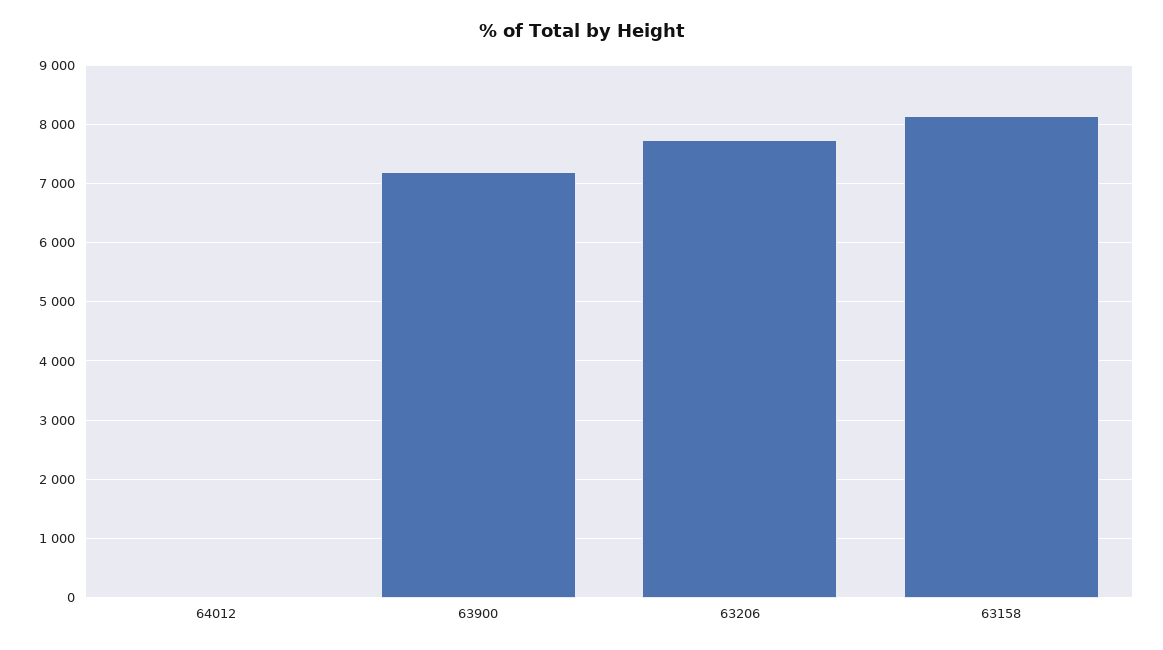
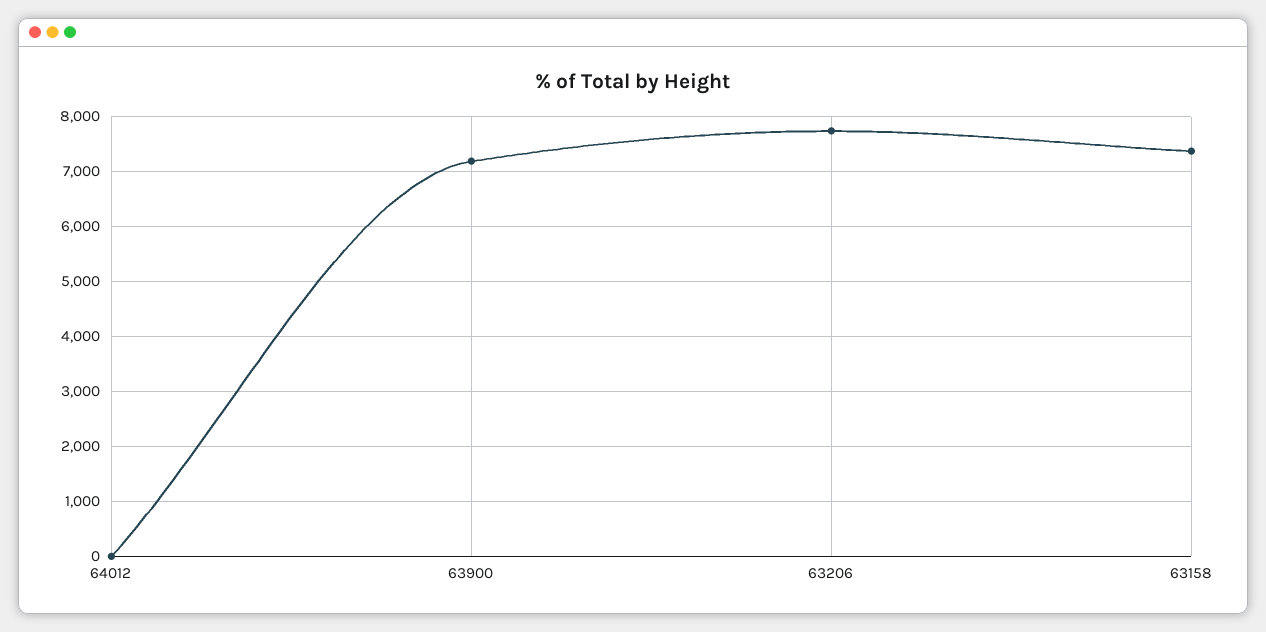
  {
    "64012": 0,
    "63900": 7200,
    "63206": 7800,
-   "63158": 8200
+   "63158": 7400
  }

